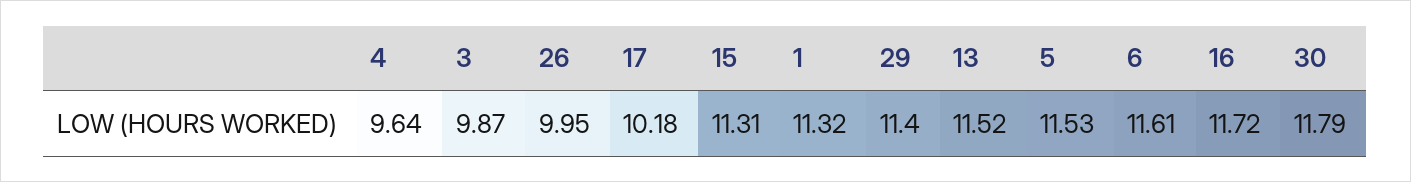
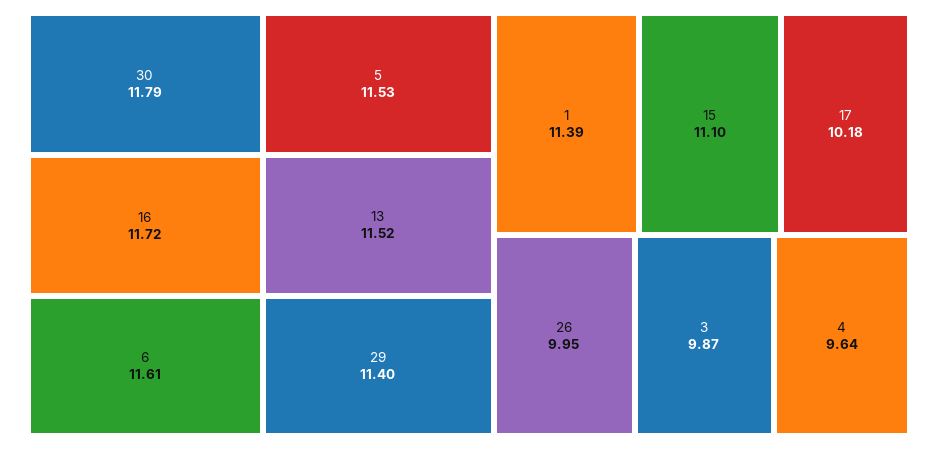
  {
    "4": 9.64,
    "3": 9.87,
    "26": 9.95,
    "17": 10.18,
-   "15": 11.31,
+   "15": 11.1,
-   "1": 11.32,
+   "1": 11.39,
    "29": 11.4,
    "13": 11.52,
    "5": 11.53,
    "6": 11.61,
    "16": 11.72,
    "30": 11.79
  }

